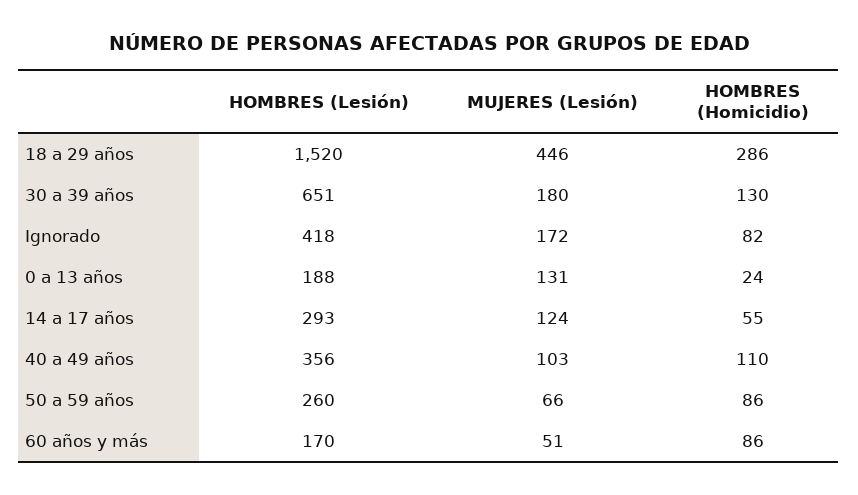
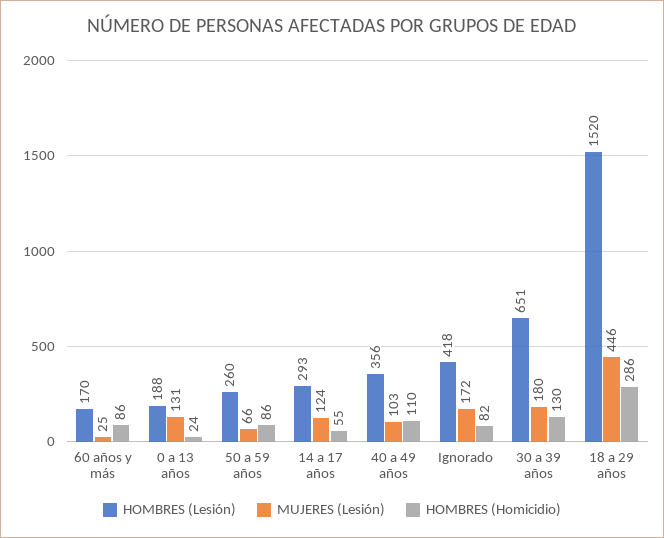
  {
    "HOMBRES (Lesión)": {
      "18 a 29 años": 1520,
      "30 a 39 años": 651,
      "Ignorado": 418,
      "0 a 13 años": 188,
      "14 a 17 años": 293,
      "40 a 49 años": 356,
      "50 a 59 años": 260,
      "60 años y más": 170
    },
    "MUJERES (Lesión)": {
      "18 a 29 años": 446,
      "30 a 39 años": 180,
      "Ignorado": 172,
      "0 a 13 años": 131,
      "14 a 17 años": 124,
      "40 a 49 años": 103,
      "50 a 59 años": 66,
-     "60 años y más": 51
+     "60 años y más": 25
    },
    "HOMBRES (Homicidio)": {
      "18 a 29 años": 286,
      "30 a 39 años": 130,
      "Ignorado": 82,
      "0 a 13 años": 24,
      "14 a 17 años": 55,
      "40 a 49 años": 110,
      "50 a 59 años": 86,
      "60 años y más": 86
    }
  }

